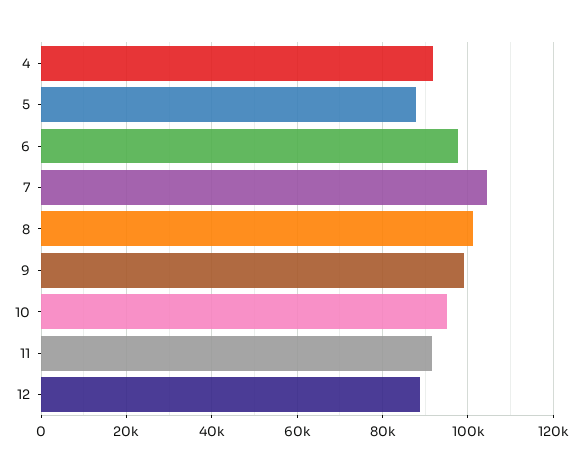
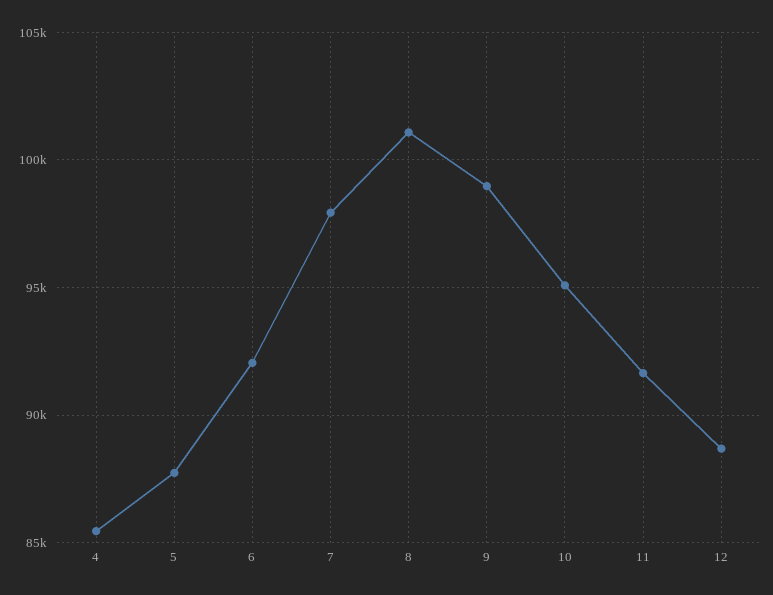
  {
-   "4": 92000,
+   "4": 85500,
    "5": 87500,
-   "6": 98000,
+   "6": 92000,
-   "7": 104000,
+   "7": 98000,
    "8": 101000,
    "9": 99000,
    "10": 95000,
    "11": 91500,
    "12": 88500
  }

